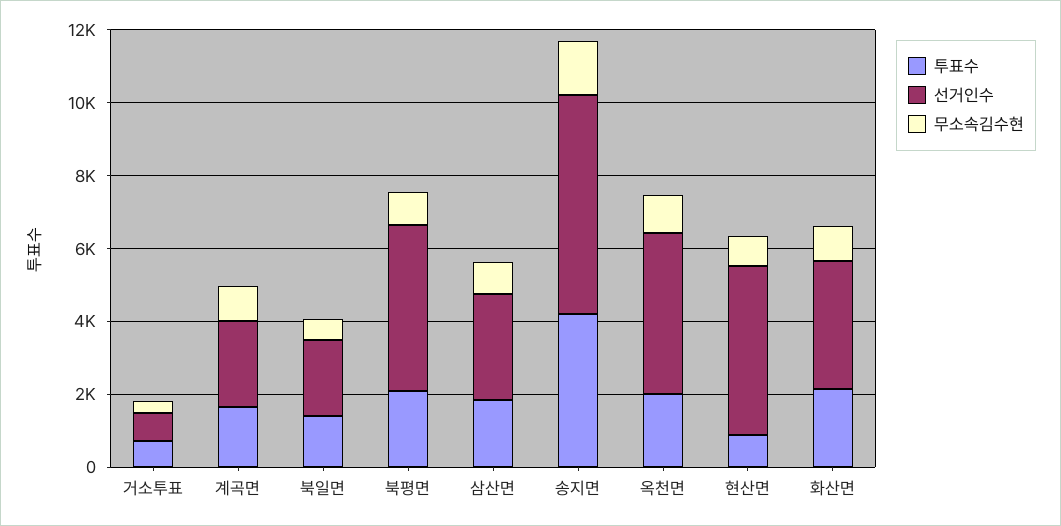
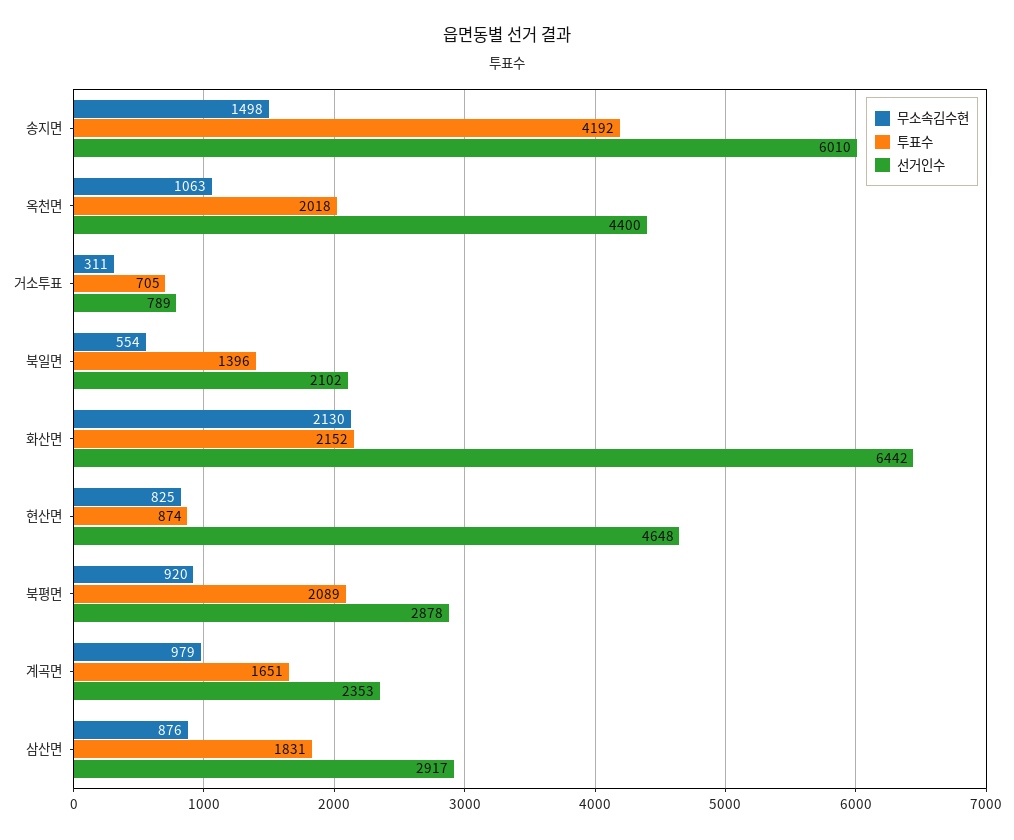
  {
    "투표수": {
      "거소투표": 705,
      "계곡면": 1651,
      "북일면": 1396,
      "북평면": 2089,
      "삼산면": 1831,
      "송지면": 4192,
      "옥천면": 2018,
      "현산면": 874,
      "화산면": 2152
    },
    "선거인수": {
      "거소투표": 789,
      "계곡면": 2353,
      "북일면": 2102,
-     "북평면": 4500,
+     "북평면": 2878,
      "삼산면": 2917,
      "송지면": 6010,
      "옥천면": 4400,
      "현산면": 4648,
-     "화산면": 3500
+     "화산면": 6442
    },
    "무소속김수현": {
      "거소투표": 311,
      "계곡면": 979,
      "북일면": 554,
      "북평면": 920,
      "삼산면": 876,
      "송지면": 1498,
      "옥천면": 1063,
      "현산면": 825,
-     "화산면": 1000
+     "화산면": 2130
    }
  }

